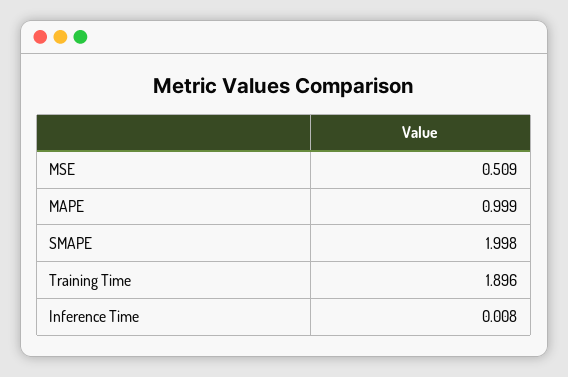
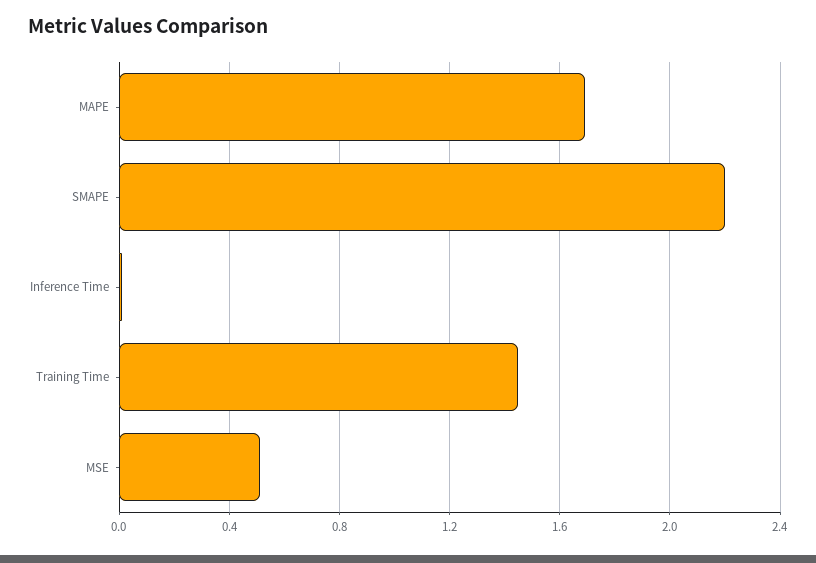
  {
    "MSE": 0.509,
-   "MAPE": 0.999,
+   "MAPE": 1.7,
-   "SMAPE": 1.998,
+   "SMAPE": 2.2,
-   "Training Time": 1.896,
+   "Training Time": 1.45,
    "Inference Time": 0.008
  }

